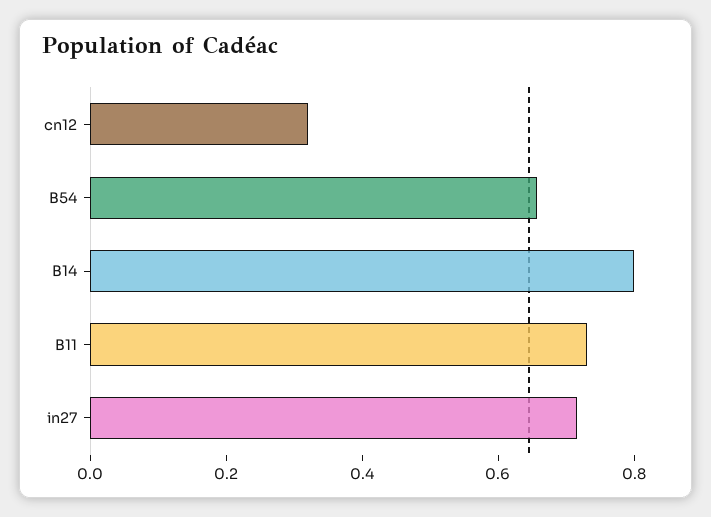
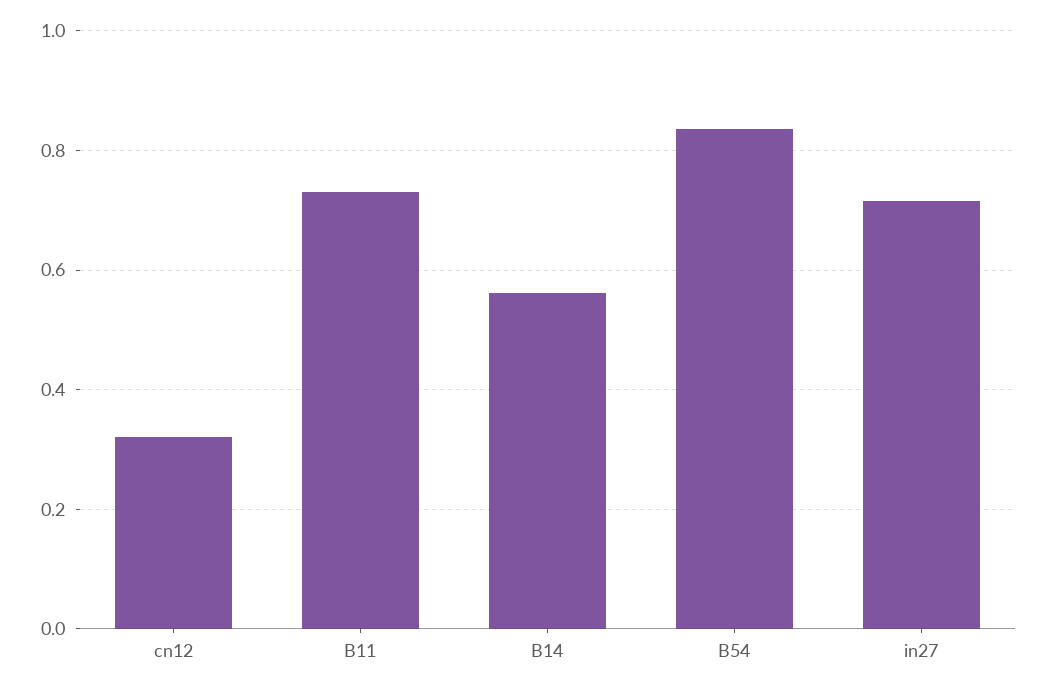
  {
    "cn12": 0.32,
-   "B54": 0.65,
+   "B54": 0.84,
-   "B14": 0.8,
+   "B14": 0.56,
    "B11": 0.74,
    "in27": 0.72
  }

